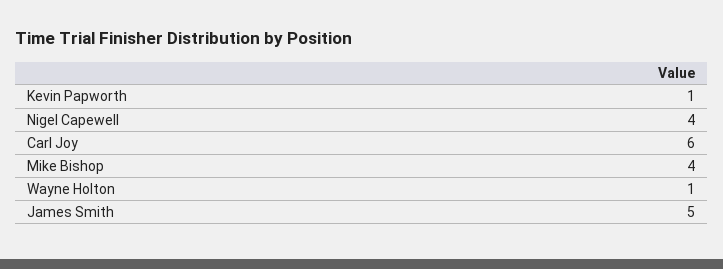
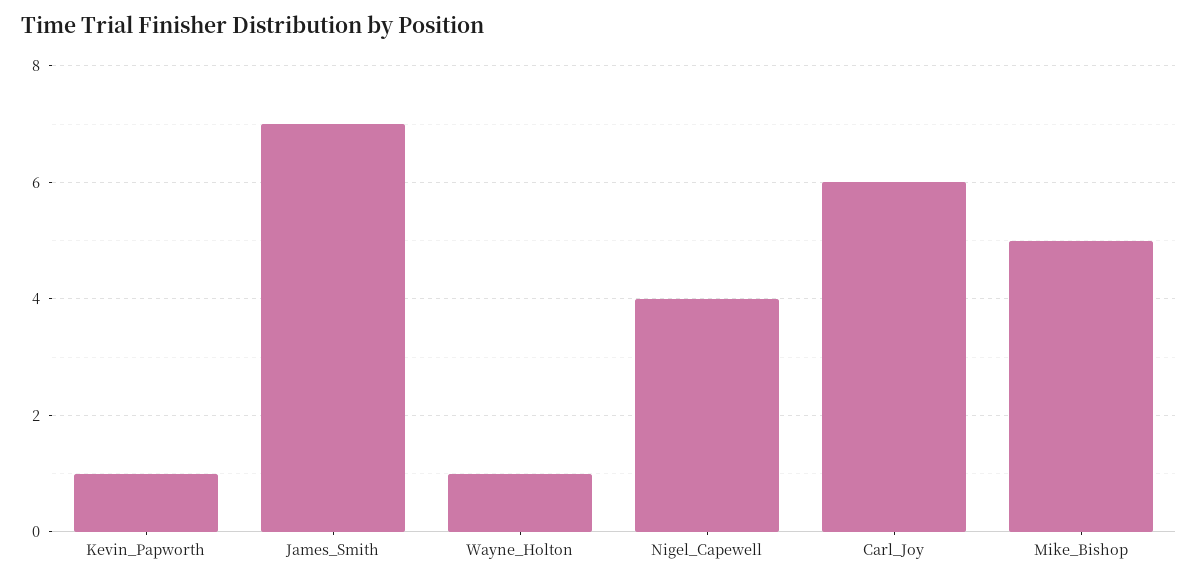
  {
    "Kevin Papworth": 1,
    "Nigel Capewell": 4,
    "Carl Joy": 6,
-   "Mike Bishop": 4,
+   "Mike Bishop": 5,
    "Wayne Holton": 1,
-   "James Smith": 5
+   "James Smith": 7
  }

